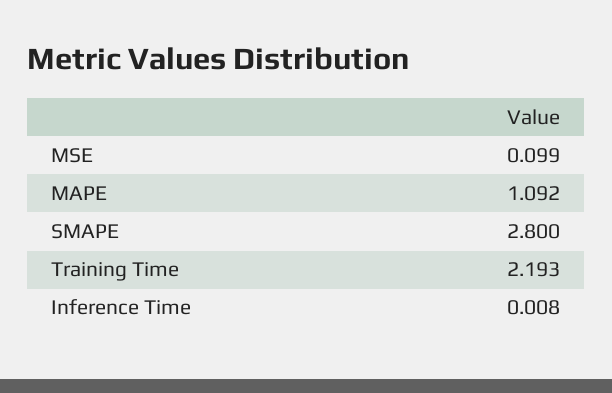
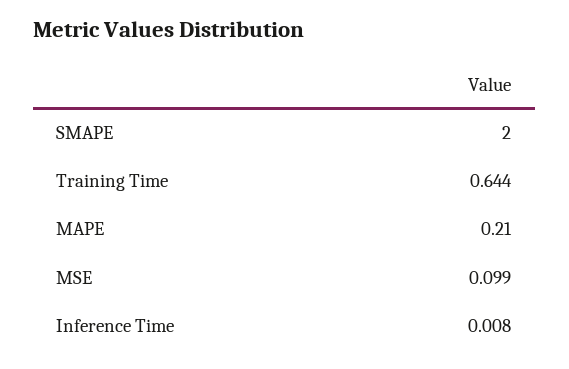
  {
    "MSE": 0.099,
-   "MAPE": 1.092,
+   "MAPE": 0.21,
-   "SMAPE": 2.8,
+   "SMAPE": 2,
-   "Training Time": 2.193,
+   "Training Time": 0.644,
    "Inference Time": 0.008
  }

